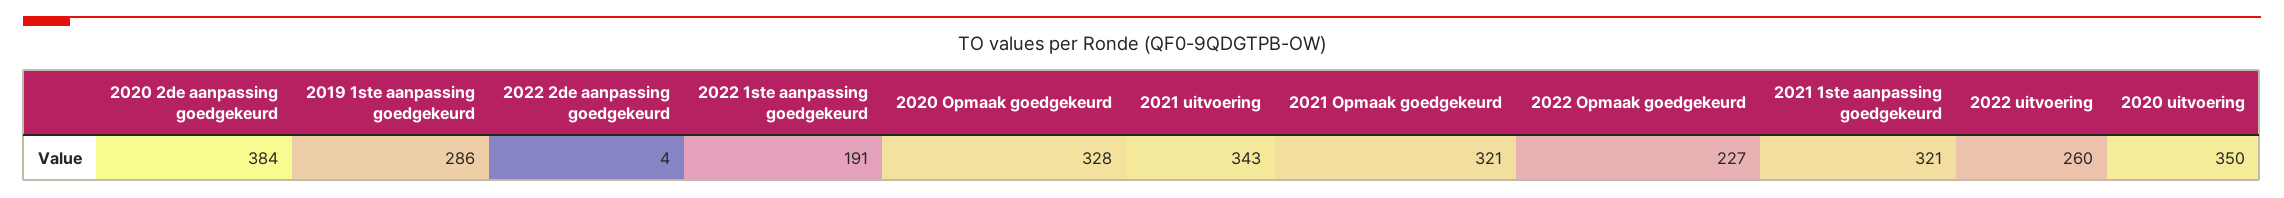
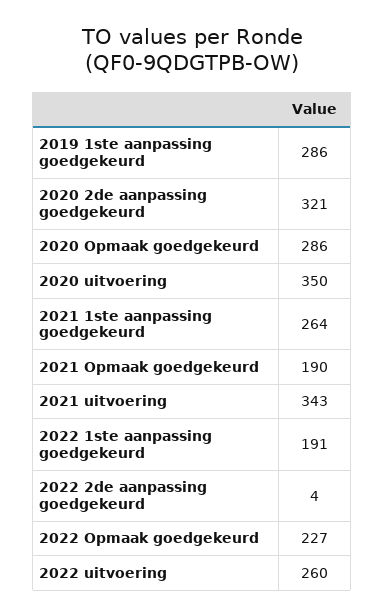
  {
-   "2020 2de aanpassing goedgekeurd": 384,
+   "2020 2de aanpassing goedgekeurd": 321,
    "2019 1ste aanpassing goedgekeurd": 286,
    "2022 2de aanpassing goedgekeurd": 4,
    "2022 1ste aanpassing goedgekeurd": 191,
-   "2020 Opmaak goedgekeurd": 328,
+   "2020 Opmaak goedgekeurd": 286,
    "2021 uitvoering": 343,
-   "2021 Opmaak goedgekeurd": 321,
+   "2021 Opmaak goedgekeurd": 190,
    "2022 Opmaak goedgekeurd": 227,
-   "2021 1ste aanpassing goedgekeurd": 321,
+   "2021 1ste aanpassing goedgekeurd": 264,
    "2022 uitvoering": 260,
    "2020 uitvoering": 350
  }

